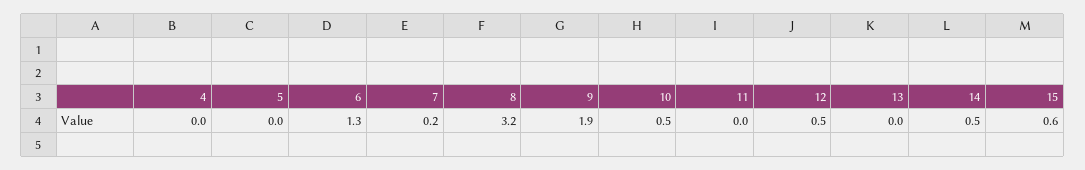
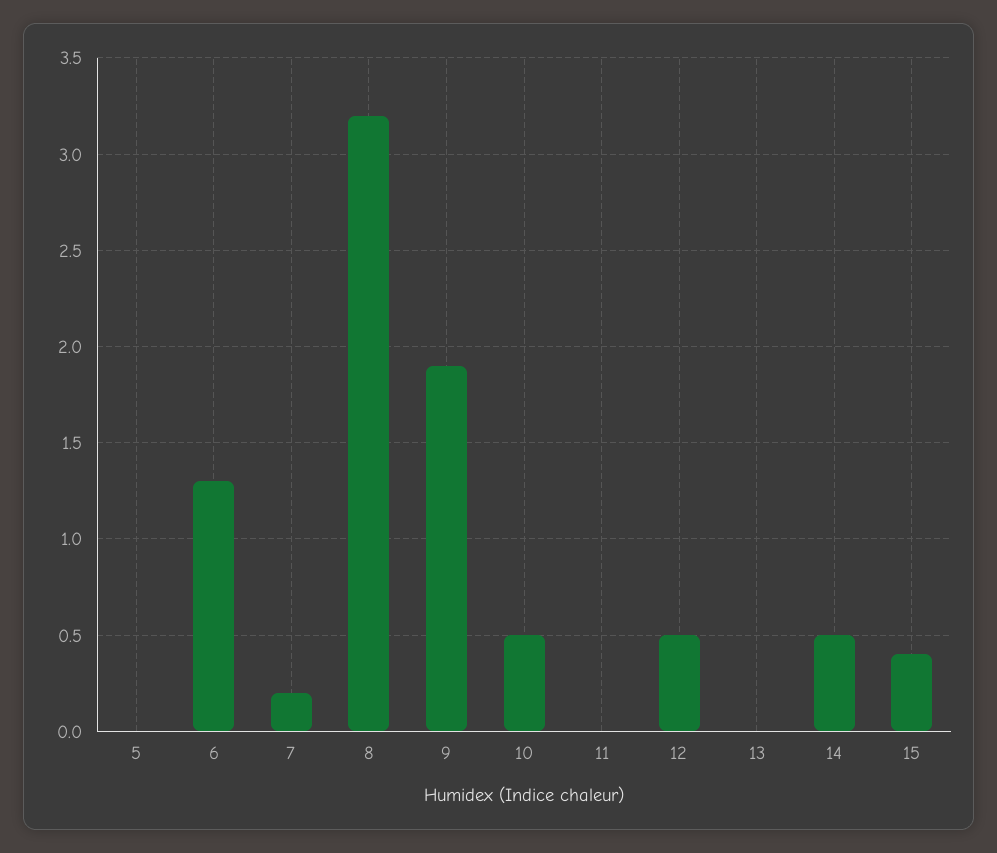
  {
-   "4": 0,
    "5": 0,
    "6": 1.3,
    "7": 0.2,
    "8": 3.2,
    "9": 1.9,
    "10": 0.5,
    "11": 0,
    "12": 0.5,
    "13": 0,
    "14": 0.5,
-   "15": 0.6
+   "15": 0.4
  }

